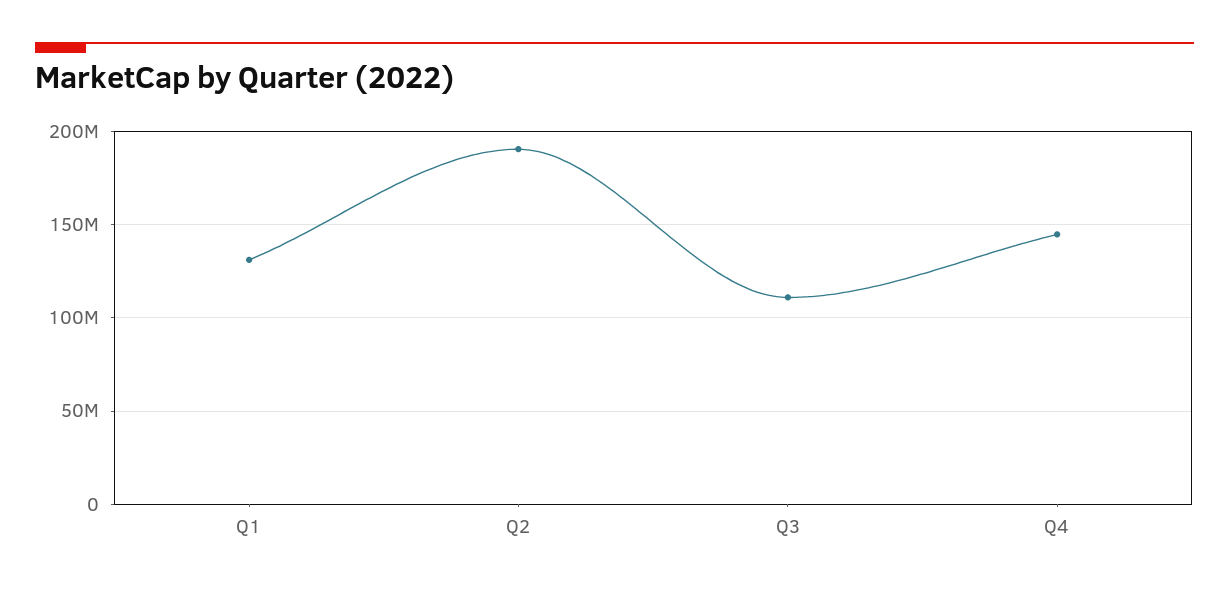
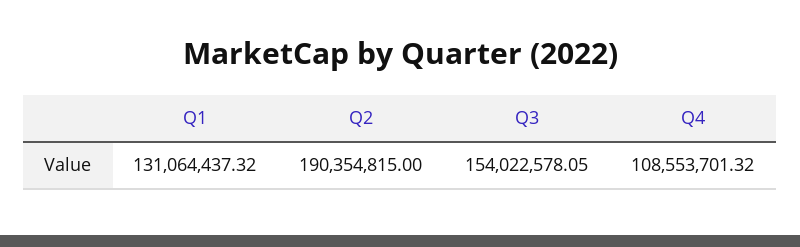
  {
    "Q1": 131064437.32,
    "Q2": 190354815,
-   "Q3": 110000000,
+   "Q3": 154022578.05,
-   "Q4": 145000000
+   "Q4": 108553701.32
  }

